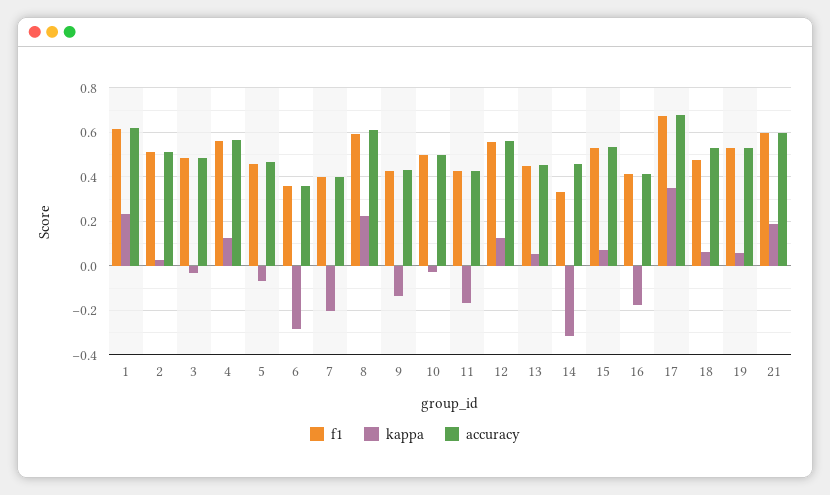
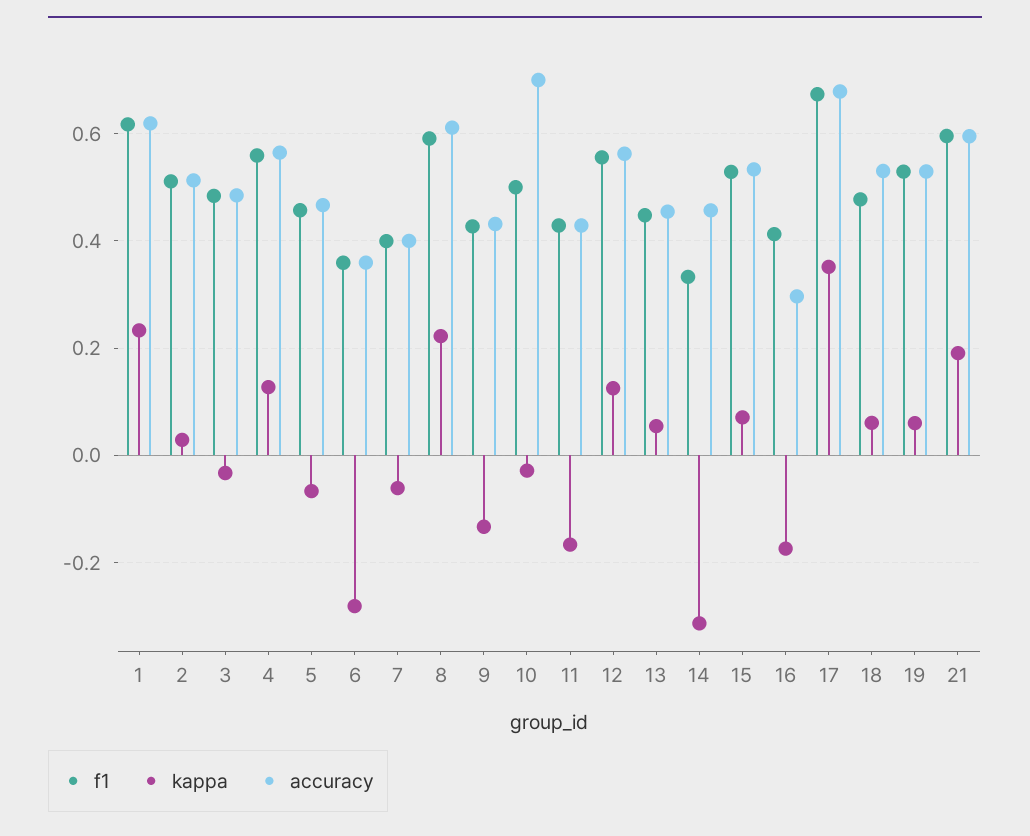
  {
    "f1": {
      "1": 0.62,
      "2": 0.52,
      "3": 0.48,
      "4": 0.56,
      "5": 0.46,
      "6": 0.36,
      "7": 0.4,
      "8": 0.6,
      "9": 0.42,
      "10": 0.5,
      "11": 0.42,
      "12": 0.56,
      "13": 0.44,
      "14": 0.34,
      "15": 0.52,
      "16": 0.42,
      "17": 0.68,
      "18": 0.48,
      "19": 0.52,
      "21": 0.6
    },
    "kappa": {
      "1": 0.24,
      "2": 0.02,
      "3": -0.04,
      "4": 0.12,
      "5": -0.06,
      "6": -0.28,
-     "7": -0.2,
+     "7": -0.06,
      "8": 0.22,
      "9": -0.14,
      "10": -0.02,
      "11": -0.16,
      "12": 0.12,
      "13": 0.06,
      "14": -0.32,
      "15": 0.08,
      "16": -0.18,
      "17": 0.36,
      "18": 0.06,
      "19": 0.06,
      "21": 0.2
    },
    "accuracy": {
      "1": 0.62,
      "2": 0.52,
      "3": 0.48,
      "4": 0.56,
      "5": 0.46,
      "6": 0.36,
      "7": 0.4,
      "8": 0.62,
      "9": 0.44,
-     "10": 0.5,
+     "10": 0.7,
      "11": 0.42,
      "12": 0.56,
      "13": 0.46,
      "14": 0.46,
      "15": 0.54,
-     "16": 0.4,
+     "16": 0.3,
      "17": 0.68,
      "18": 0.54,
      "19": 0.52,
      "21": 0.6
    }
  }

